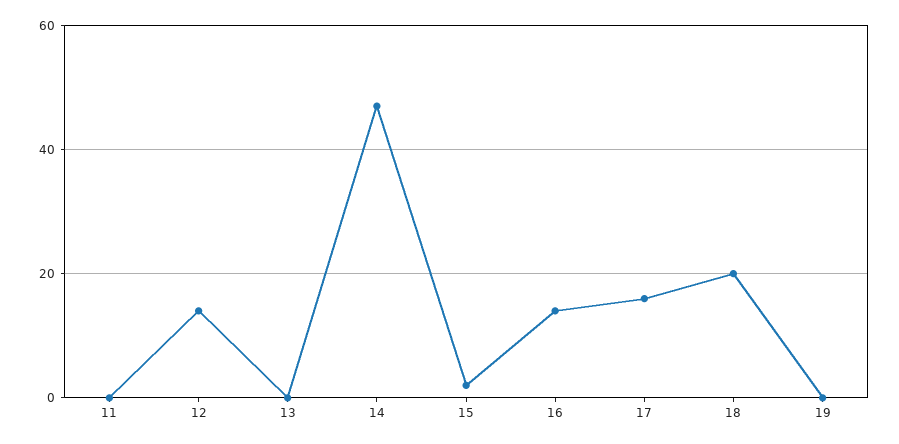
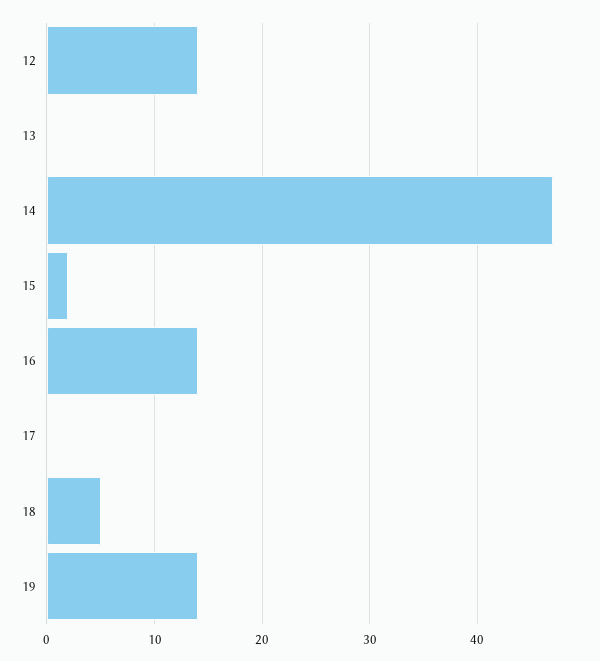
  {
-   "11": 0,
    "12": 14,
    "13": 0,
    "14": 47,
    "15": 2,
    "16": 14,
-   "17": 15,
+   "17": 0,
-   "18": 20,
+   "18": 5,
-   "19": 0
+   "19": 14
  }

